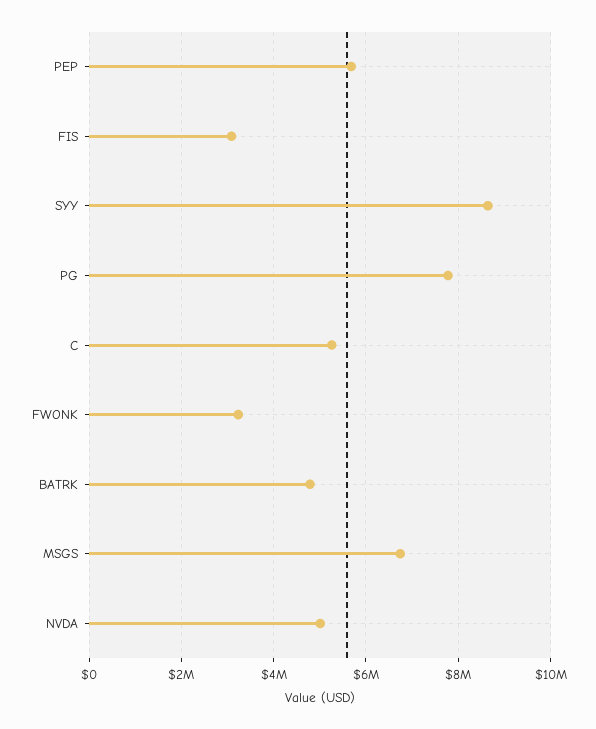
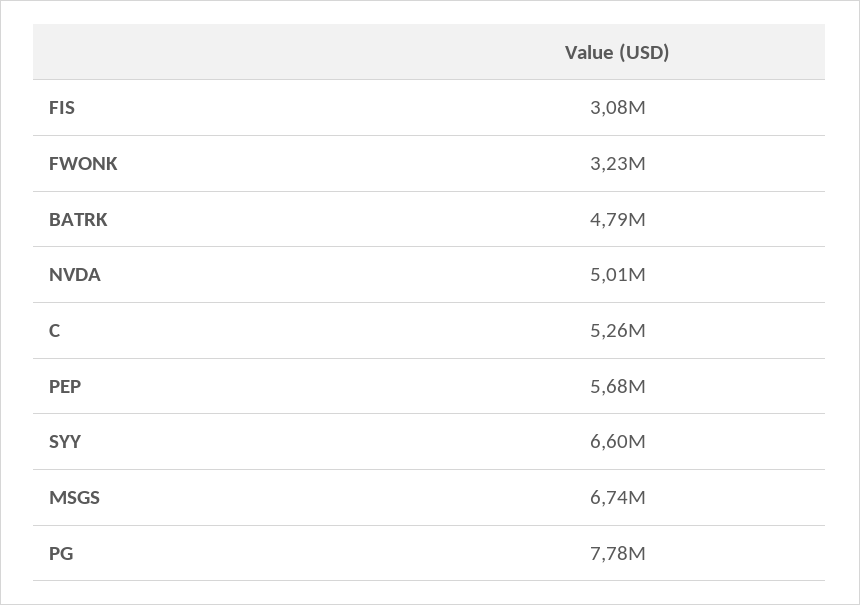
  {
    "PEP": 5680000,
    "FIS": 3080000,
-   "SYY": 8600000,
+   "SYY": 6600000,
    "PG": 7780000,
    "C": 5260000,
    "FWONK": 3230000,
    "BATRK": 4790000,
    "MSGS": 6740000,
    "NVDA": 5010000
  }

